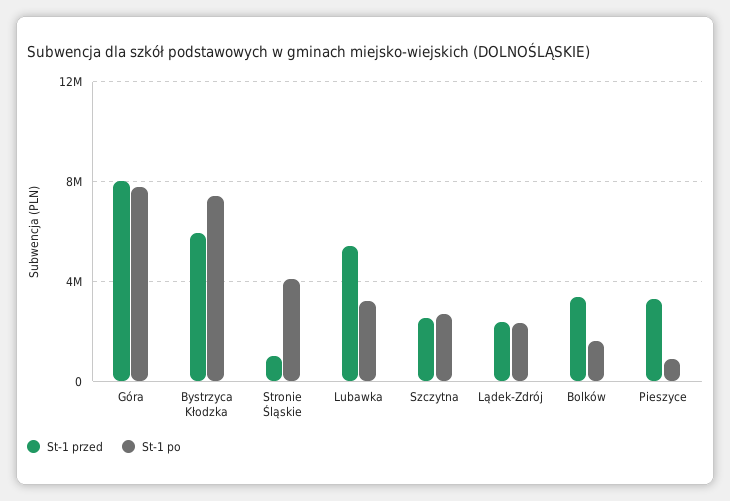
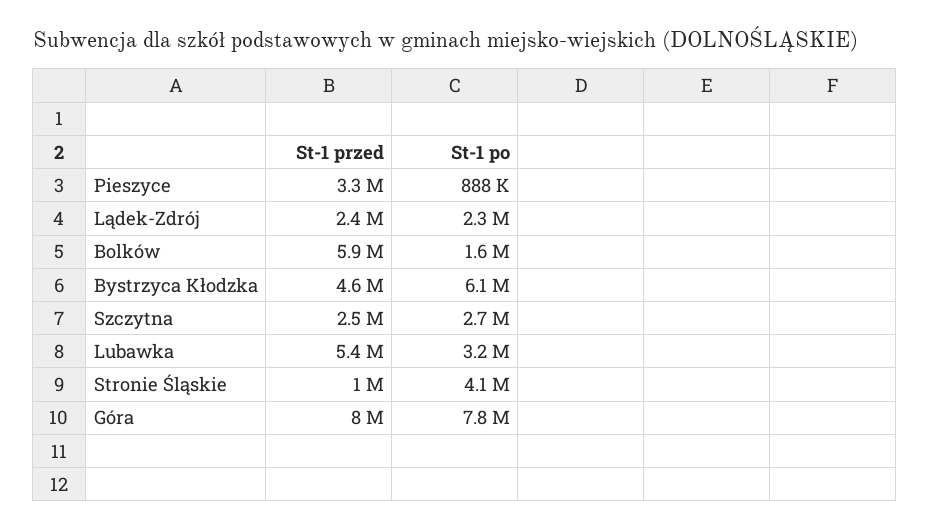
  {
    "St-1 przed": {
      "Góra": 8000000,
-     "Bystrzyca Kłodzka": 6000000,
+     "Bystrzyca Kłodzka": 4600000,
      "Stronie Śląskie": 1000000,
      "Lubawka": 5400000,
      "Szczytna": 2500000,
      "Lądek-Zdrój": 2400000,
-     "Bolków": 3500000,
+     "Bolków": 5900000,
      "Pieszyce": 3300000
    },
    "St-1 po": {
      "Góra": 7800000,
-     "Bystrzyca Kłodzka": 7500000,
+     "Bystrzyca Kłodzka": 6100000,
      "Stronie Śląskie": 4100000,
      "Lubawka": 3200000,
      "Szczytna": 2700000,
      "Lądek-Zdrój": 2300000,
      "Bolków": 1600000,
      "Pieszyce": 888000
    }
  }

